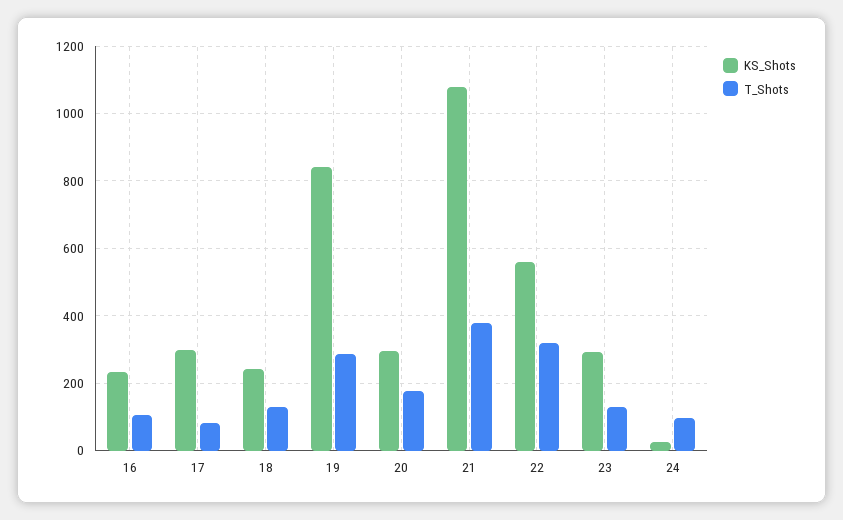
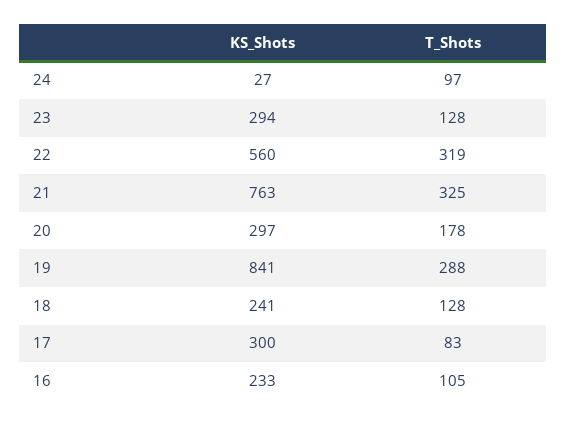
  {
    "KS_Shots": {
      "16": 233,
      "17": 300,
      "18": 241,
      "19": 841,
      "20": 297,
-     "21": 1080,
+     "21": 763,
      "22": 560,
      "23": 294,
      "24": 27
    },
    "T_Shots": {
      "16": 105,
      "17": 83,
      "18": 128,
      "19": 288,
      "20": 178,
-     "21": 380,
+     "21": 325,
      "22": 319,
      "23": 128,
      "24": 97
    }
  }

